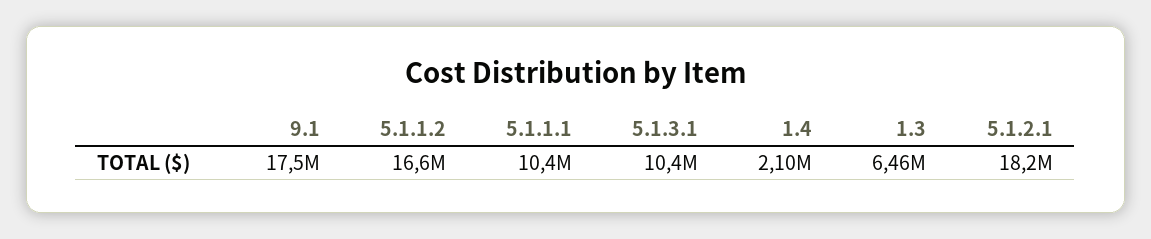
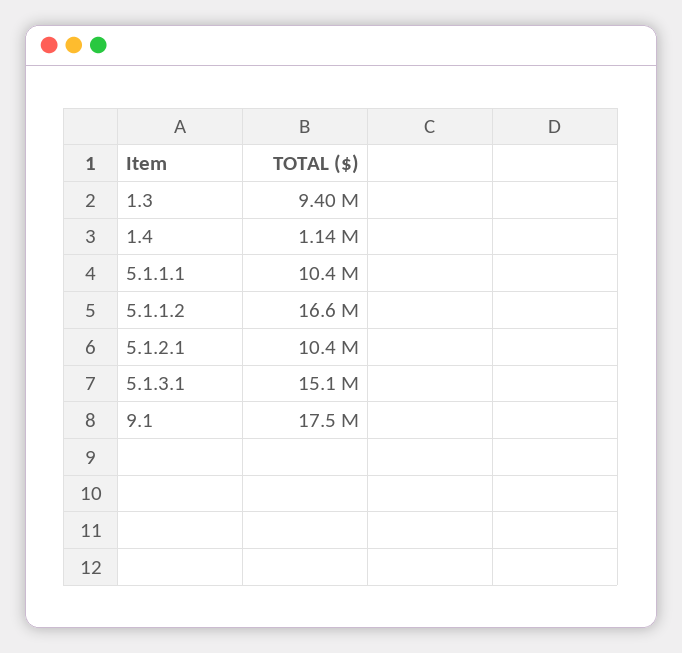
  {
    "9.1": 17500000,
    "5.1.1.2": 16600000,
    "5.1.1.1": 10400000,
-   "5.1.3.1": 10400000,
+   "5.1.3.1": 15100000,
-   "1.4": 2100000,
+   "1.4": 1140000,
-   "1.3": 6460000,
+   "1.3": 9400000,
-   "5.1.2.1": 18200000
+   "5.1.2.1": 10400000
  }

